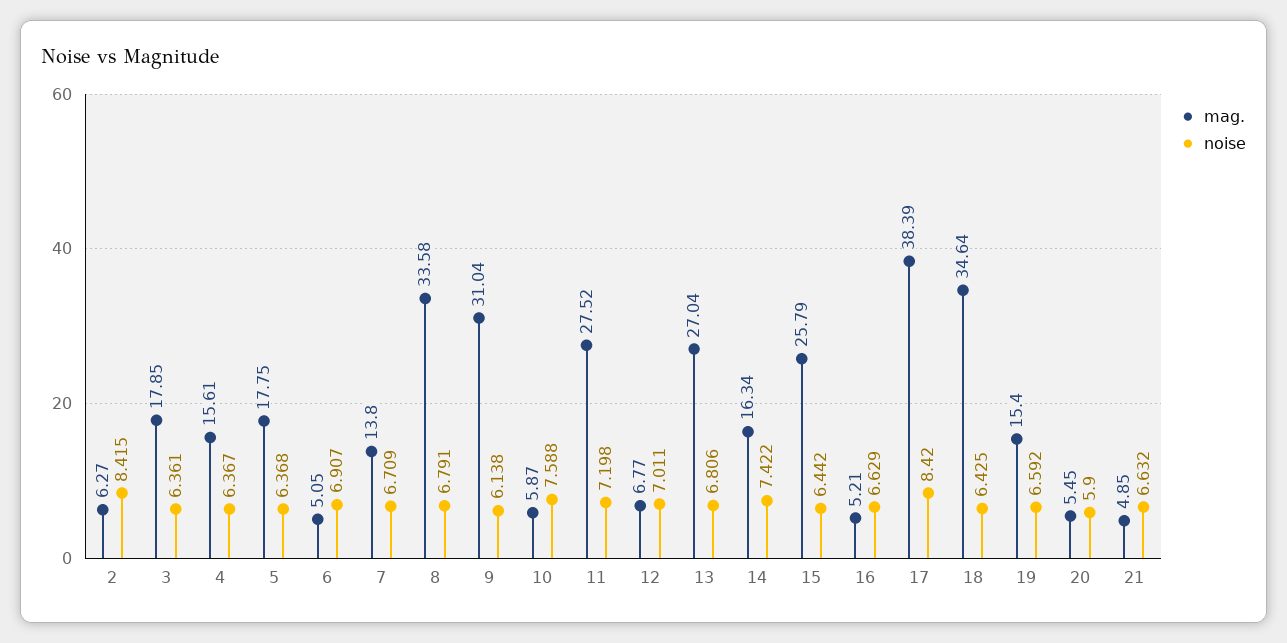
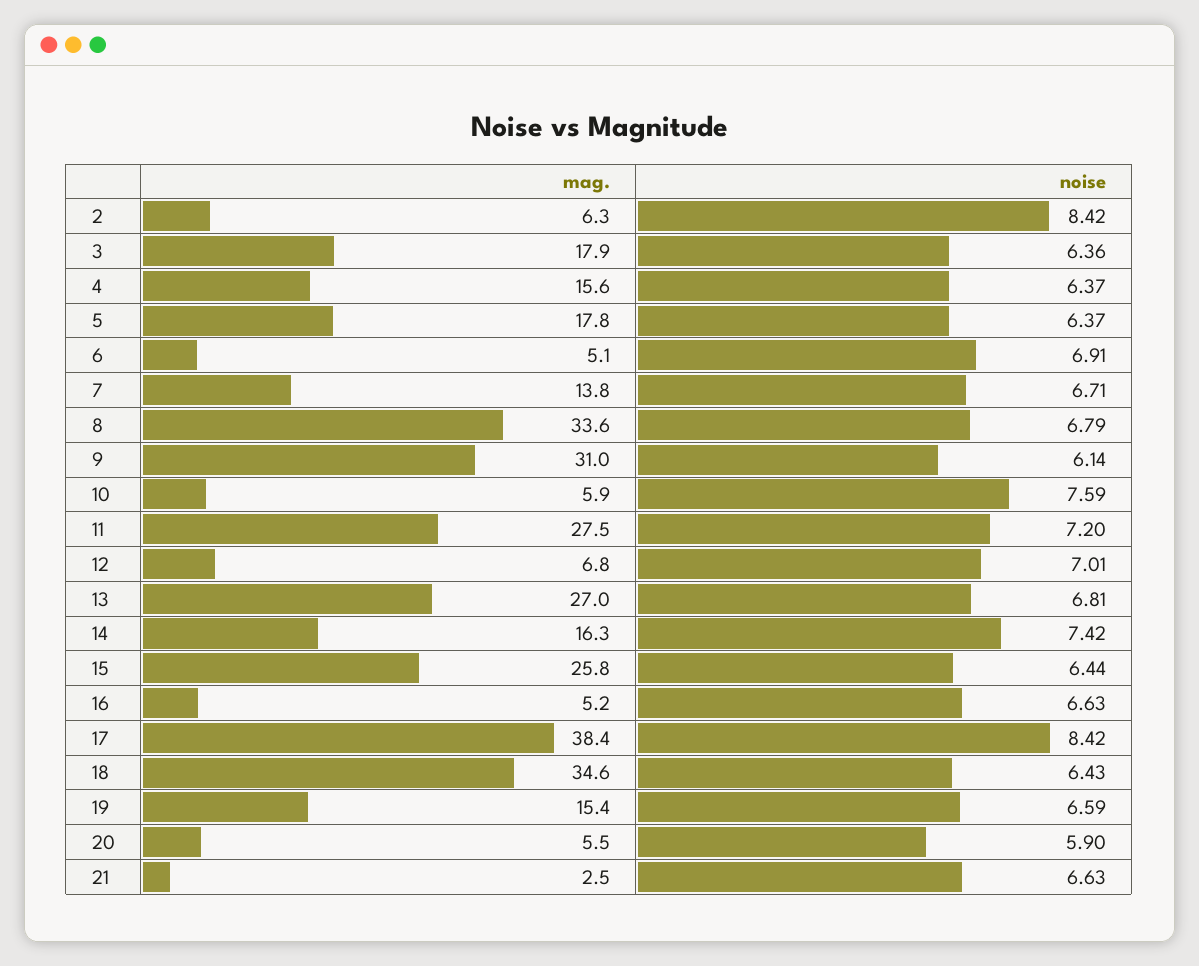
  {
    "mag.": {
      "2": 6.27,
      "3": 17.85,
      "4": 15.61,
      "5": 17.75,
      "6": 5.05,
      "7": 13.8,
      "8": 33.58,
      "9": 31.04,
      "10": 5.87,
      "11": 27.52,
      "12": 6.77,
      "13": 27.04,
      "14": 16.34,
      "15": 25.79,
      "16": 5.21,
      "17": 38.39,
      "18": 34.64,
      "19": 15.4,
      "20": 5.45,
-     "21": 4.85
+     "21": 2.5
    },
    "noise": {
      "2": 8.415,
      "3": 6.361,
      "4": 6.367,
      "5": 6.368,
      "6": 6.907,
      "7": 6.709,
      "8": 6.791,
      "9": 6.138,
      "10": 7.588,
      "11": 7.198,
      "12": 7.011,
      "13": 6.806,
      "14": 7.422,
      "15": 6.442,
      "16": 6.629,
      "17": 8.42,
      "18": 6.425,
      "19": 6.592,
      "20": 5.9,
      "21": 6.632
    }
  }

